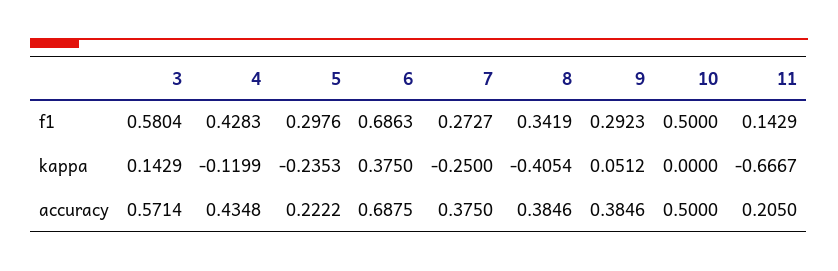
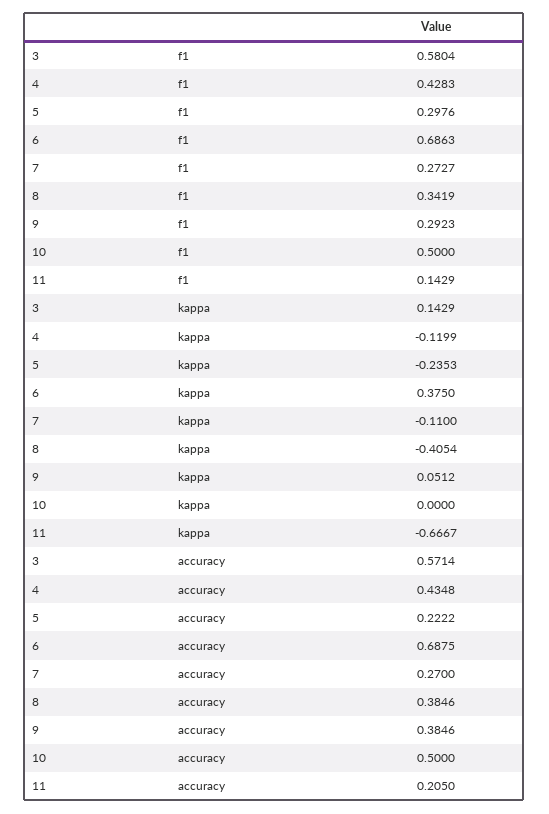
  {
    "3": {
      "f1": 0.5804,
      "kappa": 0.1429,
      "accuracy": 0.5714
    },
    "4": {
      "f1": 0.4283,
      "kappa": -0.1199,
      "accuracy": 0.4348
    },
    "5": {
      "f1": 0.2976,
      "kappa": -0.2353,
      "accuracy": 0.2222
    },
    "6": {
      "f1": 0.6863,
      "kappa": 0.375,
      "accuracy": 0.6875
    },
    "7": {
      "f1": 0.2727,
-     "kappa": -0.25,
+     "kappa": -0.11,
-     "accuracy": 0.375
+     "accuracy": 0.27
    },
    "8": {
      "f1": 0.3419,
      "kappa": -0.4054,
      "accuracy": 0.3846
    },
    "9": {
      "f1": 0.2923,
      "kappa": 0.0512,
      "accuracy": 0.3846
    },
    "10": {
      "f1": 0.5,
      "kappa": 0,
      "accuracy": 0.5
    },
    "11": {
      "f1": 0.1429,
      "kappa": -0.6667,
      "accuracy": 0.205
    }
  }

